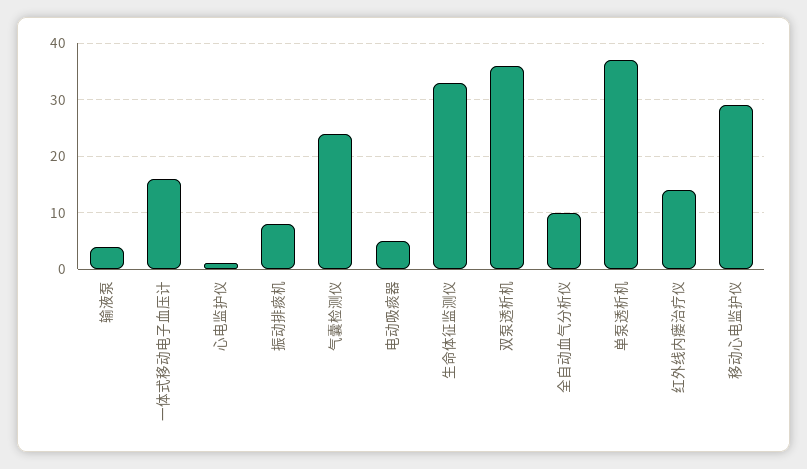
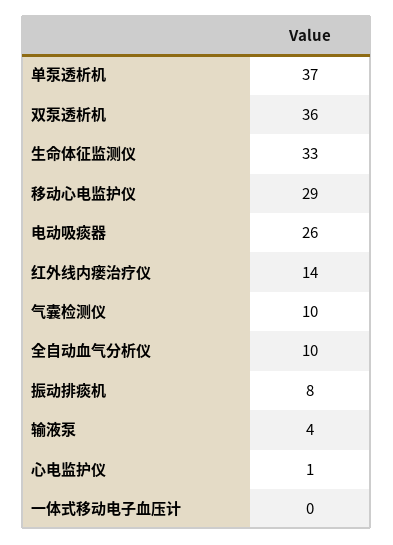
  {
    "输液泵": 4,
-   "一体式移动电子血压计": 15,
+   "一体式移动电子血压计": 0,
    "心电监护仪": 1,
    "振动排痰机": 8,
-   "气囊检测仪": 25,
+   "气囊检测仪": 10,
-   "电动吸痰器": 5,
+   "电动吸痰器": 26,
    "生命体征监测仪": 33,
    "双泵透析机": 36,
    "全自动血气分析仪": 10,
    "单泵透析机": 37,
    "红外线内瘘治疗仪": 14,
    "移动心电监护仪": 29
  }

